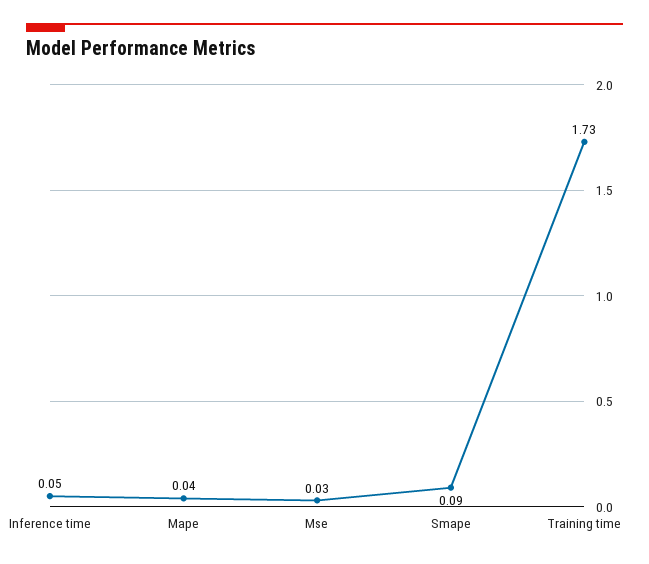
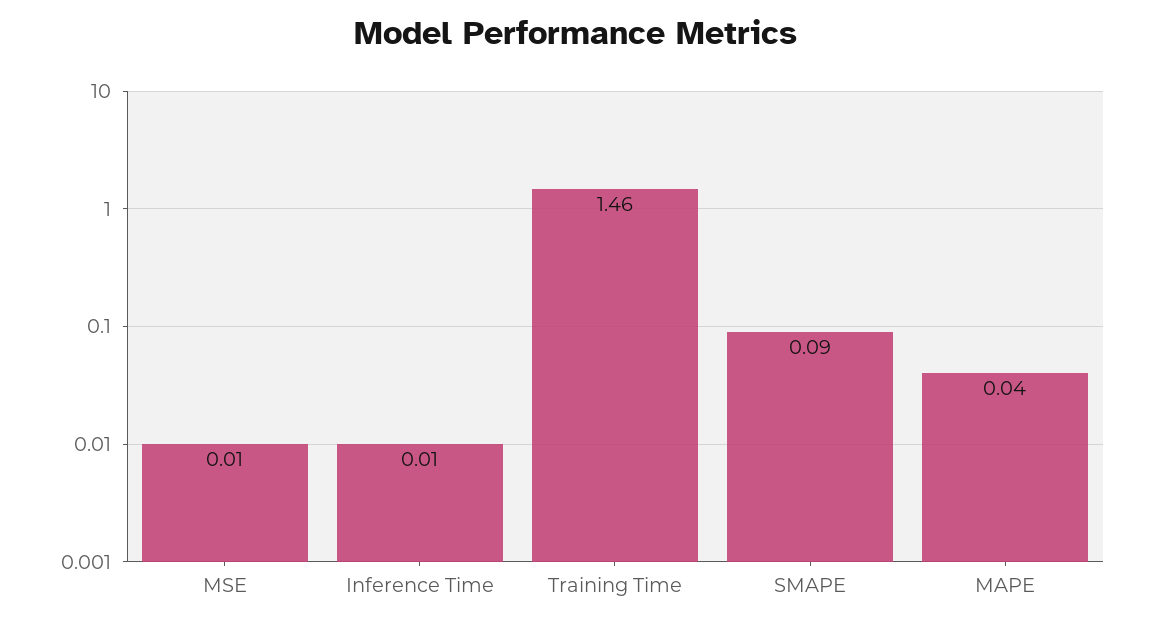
  {
-   "Inference time": 0.05,
+   "Inference time": 0.01,
    "Mape": 0.04,
-   "Mse": 0.03,
+   "Mse": 0.01,
    "Smape": 0.09,
-   "Training time": 1.73
+   "Training time": 1.46
  }

